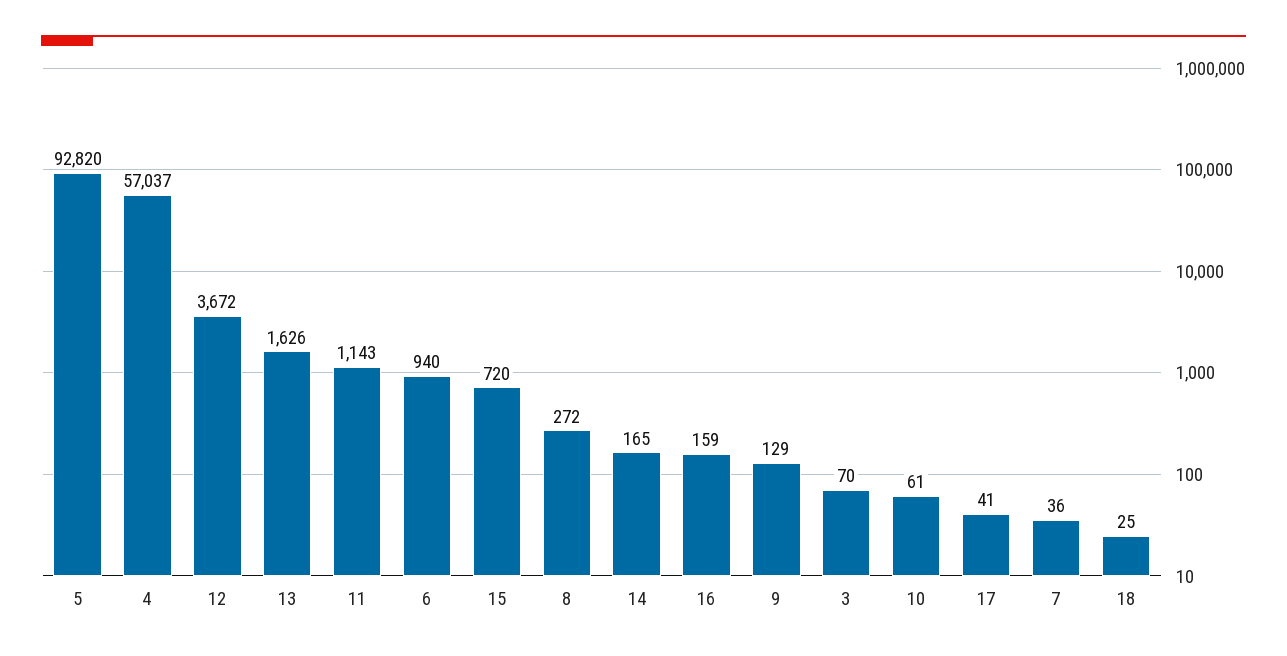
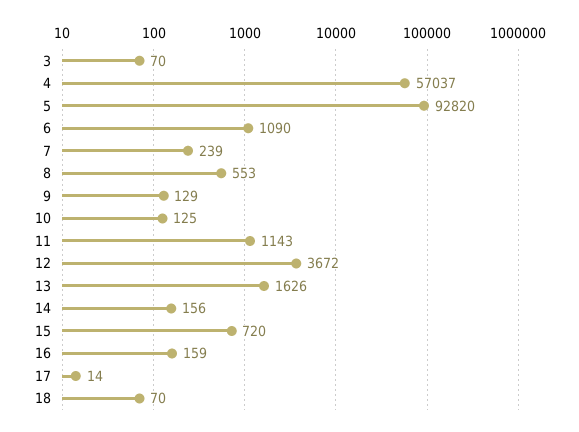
  {
    "5": 92820,
    "4": 57037,
    "12": 3672,
    "13": 1626,
    "11": 1143,
-   "6": 940,
+   "6": 1090,
    "15": 720,
-   "8": 272,
+   "8": 553,
-   "14": 165,
+   "14": 156,
    "16": 159,
    "9": 129,
    "3": 70,
-   "10": 61,
+   "10": 125,
-   "17": 41,
+   "17": 14,
-   "7": 36,
+   "7": 239,
-   "18": 25
+   "18": 70
  }

